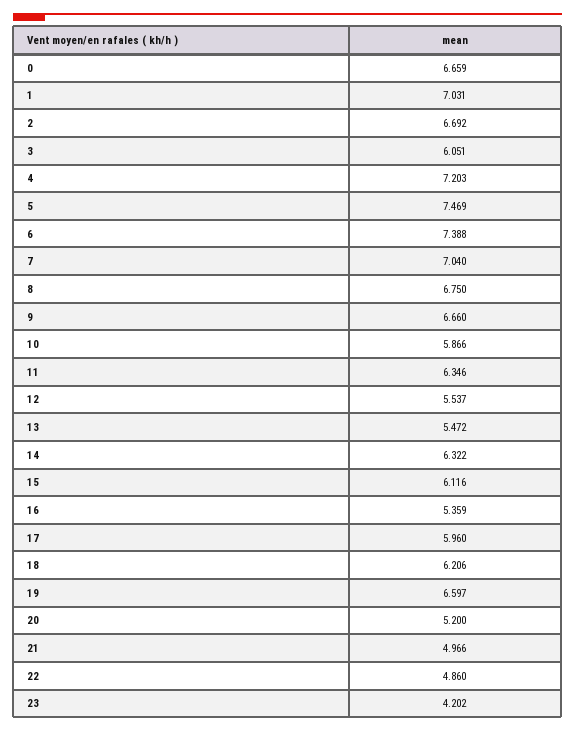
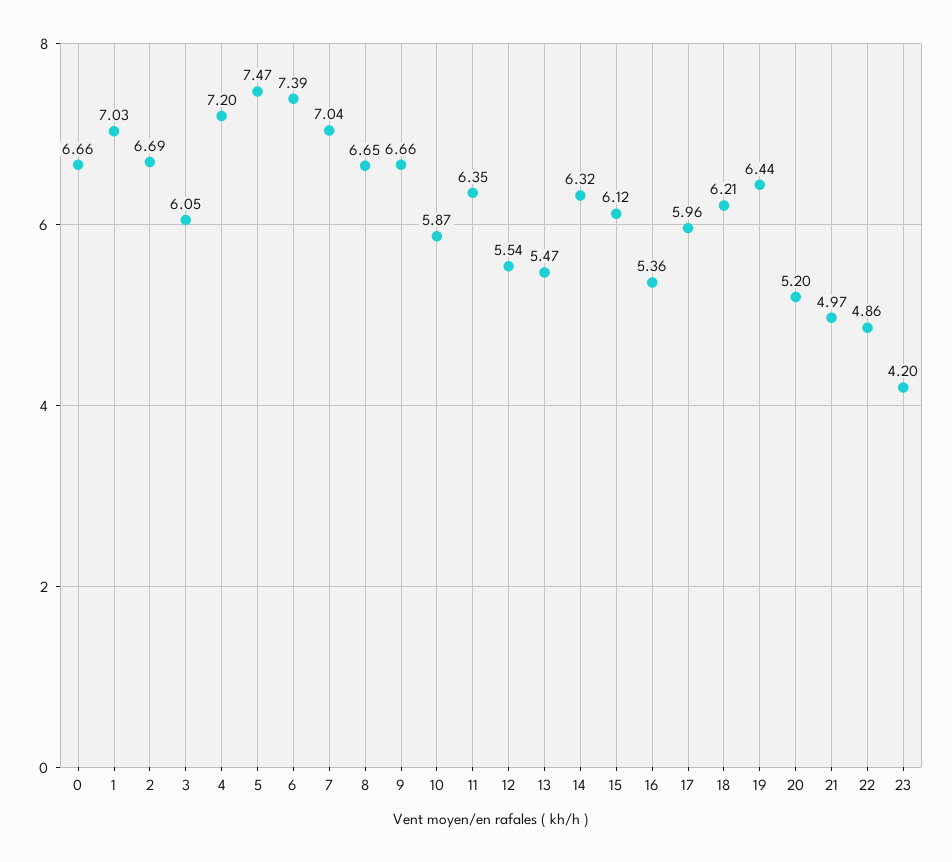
  {
    "0": 6.659,
    "1": 7.031,
    "2": 6.692,
    "3": 6.051,
    "4": 7.203,
    "5": 7.469,
    "6": 7.388,
    "7": 7.04,
-   "8": 6.75,
+   "8": 6.65,
    "9": 6.66,
    "10": 5.866,
    "11": 6.346,
    "12": 5.537,
    "13": 5.472,
    "14": 6.322,
    "15": 6.116,
    "16": 5.359,
    "17": 5.96,
    "18": 6.206,
-   "19": 6.597,
+   "19": 6.44,
    "20": 5.2,
    "21": 4.966,
    "22": 4.86,
    "23": 4.202
  }

